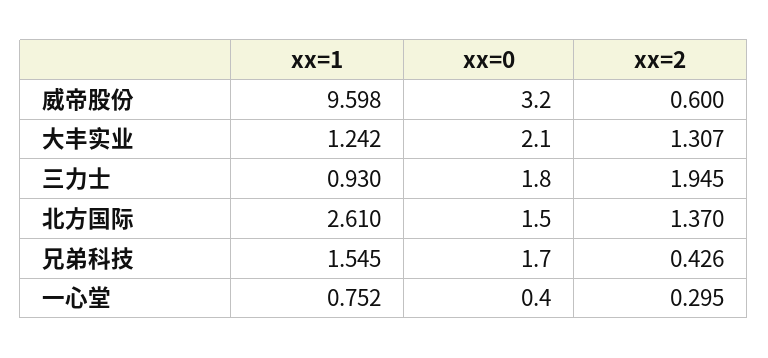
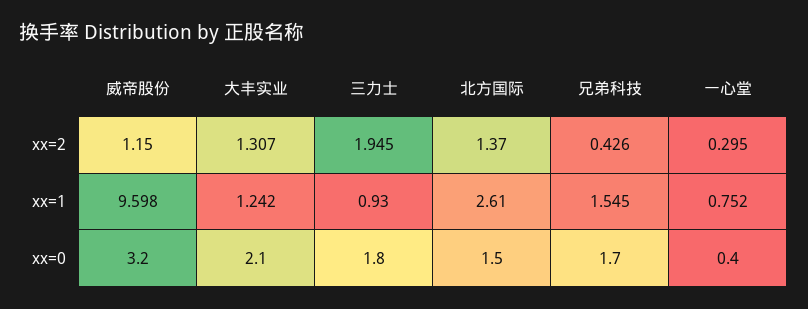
  {
    "xx=1": {
      "威帝股份": 9.598,
      "大丰实业": 1.242,
      "三力士": 0.93,
      "北方国际": 2.61,
      "兄弟科技": 1.545,
      "一心堂": 0.752
    },
    "xx=0": {
      "威帝股份": 3.2,
      "大丰实业": 2.1,
      "三力士": 1.8,
      "北方国际": 1.5,
      "兄弟科技": 1.7,
      "一心堂": 0.4
    },
    "xx=2": {
-     "威帝股份": 0.6,
+     "威帝股份": 1.15,
      "大丰实业": 1.307,
      "三力士": 1.945,
      "北方国际": 1.37,
      "兄弟科技": 0.426,
      "一心堂": 0.295
    }
  }

